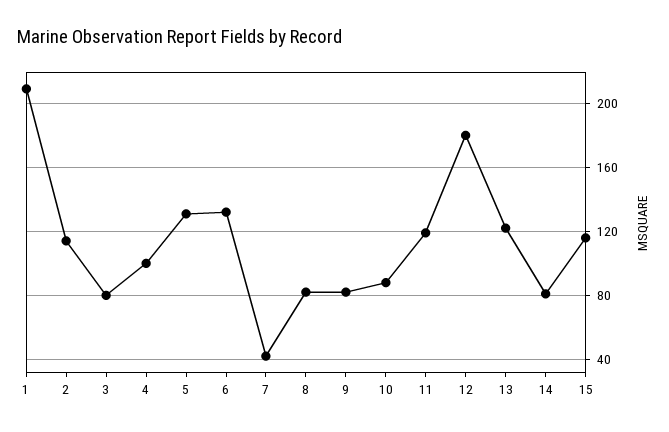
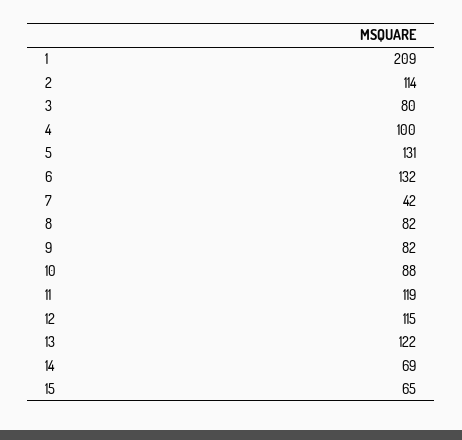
  {
    "1": 209,
    "2": 114,
    "3": 80,
    "4": 100,
    "5": 131,
    "6": 132,
    "7": 42,
    "8": 82,
    "9": 82,
    "10": 88,
    "11": 119,
-   "12": 180,
+   "12": 115,
    "13": 122,
-   "14": 80,
+   "14": 69,
-   "15": 115
+   "15": 65
  }

